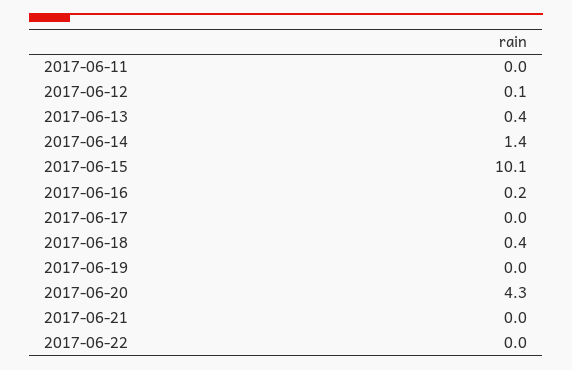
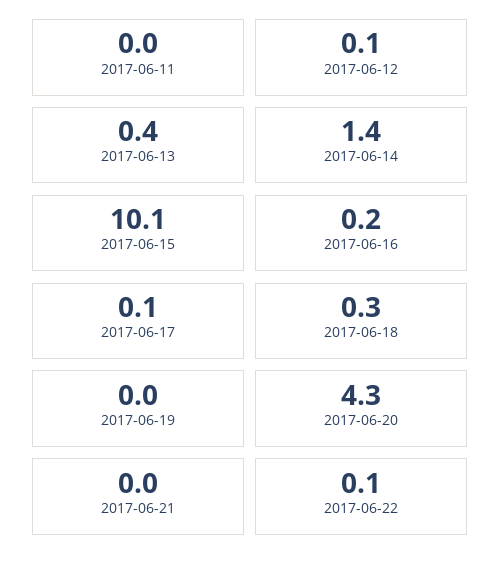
  {
    "2017-06-11": 0,
    "2017-06-12": 0.1,
    "2017-06-13": 0.4,
    "2017-06-14": 1.4,
    "2017-06-15": 10.1,
    "2017-06-16": 0.2,
-   "2017-06-17": 0,
+   "2017-06-17": 0.1,
-   "2017-06-18": 0.4,
+   "2017-06-18": 0.3,
    "2017-06-19": 0,
    "2017-06-20": 4.3,
    "2017-06-21": 0,
-   "2017-06-22": 0
+   "2017-06-22": 0.1
  }

